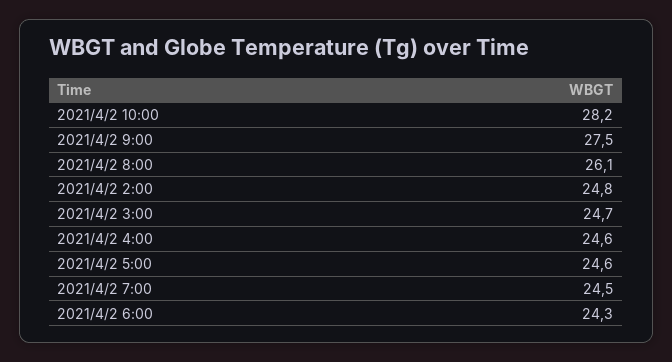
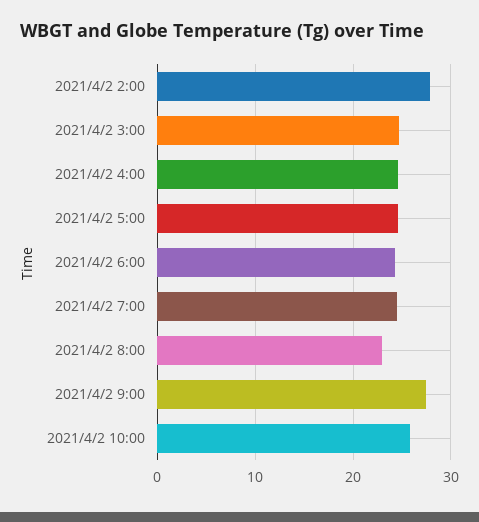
  {
-   "2021/4/2 10:00": 28.2,
+   "2021/4/2 10:00": 26,
    "2021/4/2 9:00": 27.5,
-   "2021/4/2 8:00": 26.1,
+   "2021/4/2 8:00": 23,
-   "2021/4/2 2:00": 24.8,
+   "2021/4/2 2:00": 28,
    "2021/4/2 3:00": 24.7,
    "2021/4/2 4:00": 24.6,
    "2021/4/2 5:00": 24.6,
    "2021/4/2 7:00": 24.5,
    "2021/4/2 6:00": 24.3
  }

